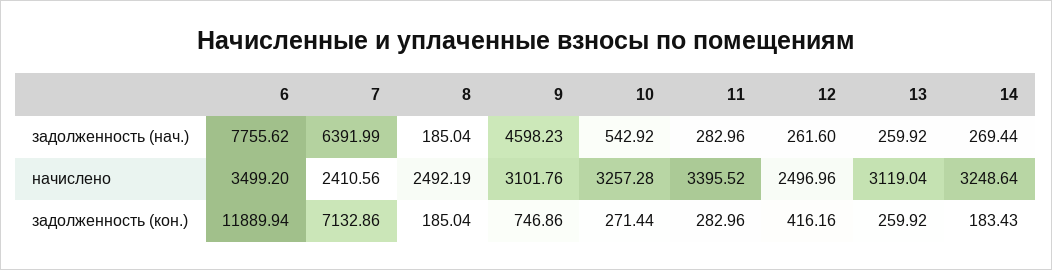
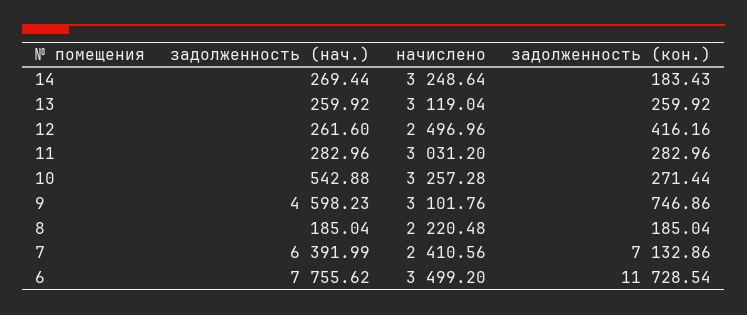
  {
    "6": {
      "задолженность (нач.)": 7755.62,
      "начислено": 3499.2,
-     "задолженность (кон.)": 11889.94
+     "задолженность (кон.)": 11728.54
    },
    "7": {
      "задолженность (нач.)": 6391.99,
      "начислено": 2410.56,
      "задолженность (кон.)": 7132.86
    },
    "8": {
      "задолженность (нач.)": 185.04,
-     "начислено": 2492.19,
+     "начислено": 2220.48,
      "задолженность (кон.)": 185.04
    },
    "9": {
      "задолженность (нач.)": 4598.23,
      "начислено": 3101.76,
      "задолженность (кон.)": 746.86
    },
    "10": {
-     "задолженность (нач.)": 542.92,
+     "задолженность (нач.)": 542.88,
      "начислено": 3257.28,
      "задолженность (кон.)": 271.44
    },
    "11": {
      "задолженность (нач.)": 282.96,
-     "начислено": 3395.52,
+     "начислено": 3031.2,
      "задолженность (кон.)": 282.96
    },
    "12": {
      "задолженность (нач.)": 261.6,
      "начислено": 2496.96,
      "задолженность (кон.)": 416.16
    },
    "13": {
      "задолженность (нач.)": 259.92,
      "начислено": 3119.04,
      "задолженность (кон.)": 259.92
    },
    "14": {
      "задолженность (нач.)": 269.44,
      "начислено": 3248.64,
      "задолженность (кон.)": 183.43
    }
  }

